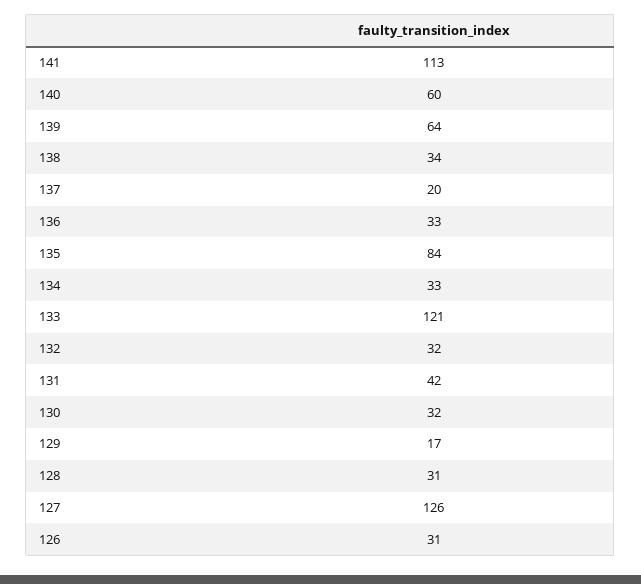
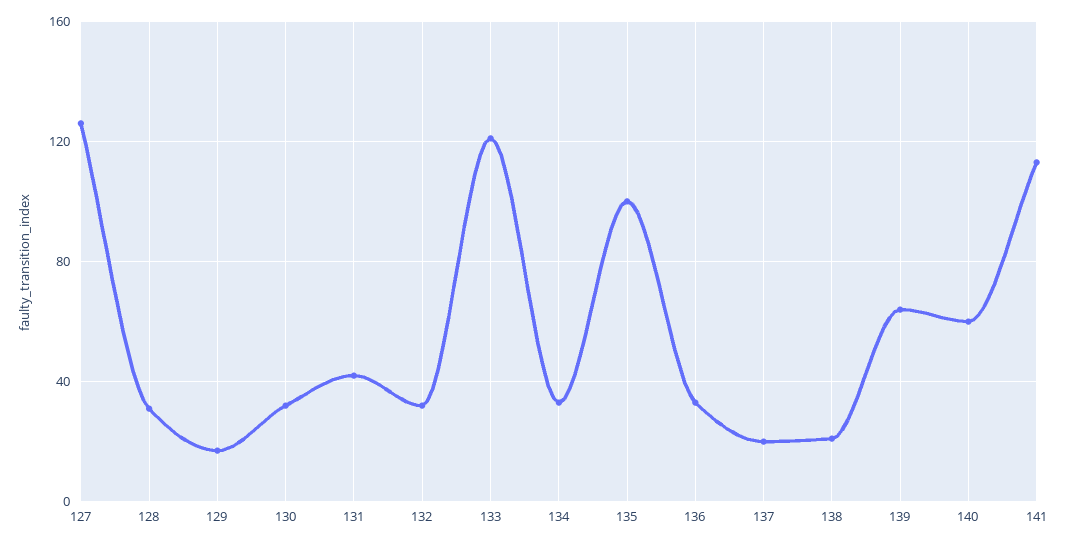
  {
    "141": 113,
    "140": 60,
    "139": 64,
-   "138": 34,
+   "138": 20,
    "137": 20,
    "136": 33,
-   "135": 84,
+   "135": 100,
    "134": 33,
    "133": 121,
    "132": 32,
    "131": 42,
    "130": 32,
    "129": 17,
    "128": 31,
-   "127": 126,
+   "127": 126
-   "126": 31
  }

